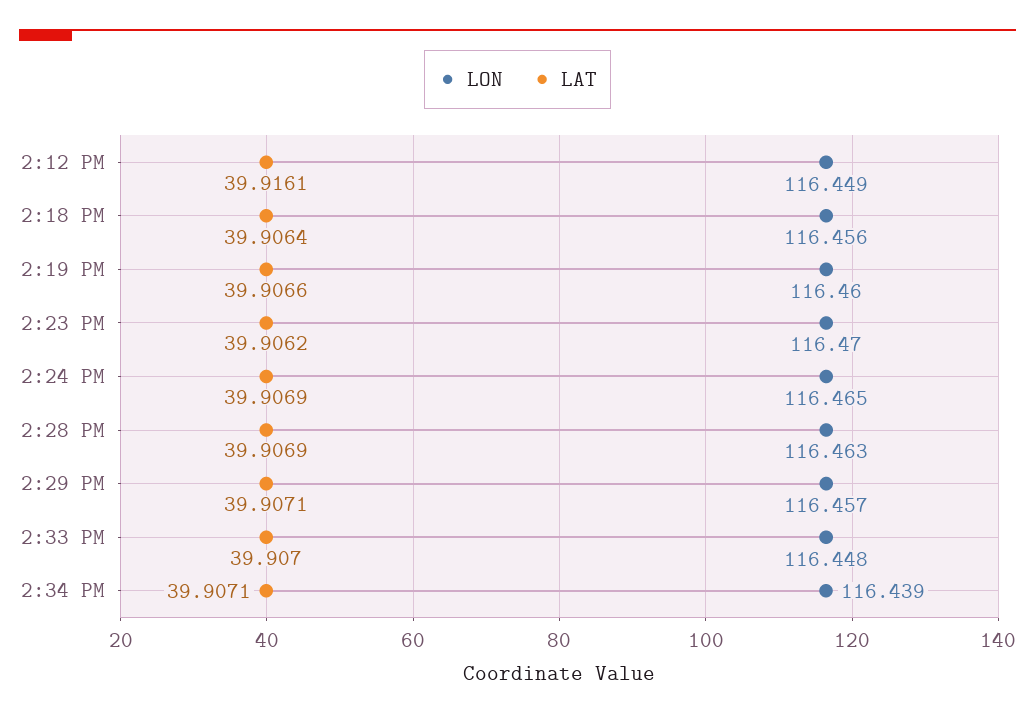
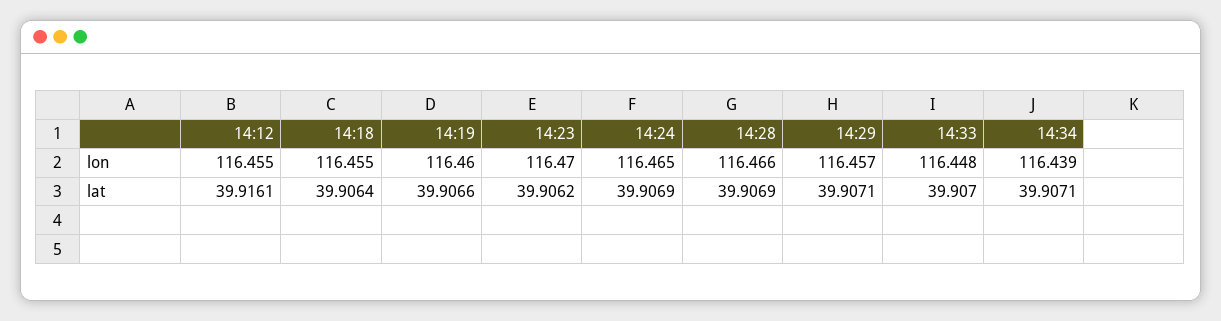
  {
    "LON": {
-     "2:12 PM": 116.449,
+     "2:12 PM": 116.455,
-     "2:18 PM": 116.456,
+     "2:18 PM": 116.455,
      "2:19 PM": 116.46,
      "2:23 PM": 116.47,
      "2:24 PM": 116.465,
-     "2:28 PM": 116.463,
+     "2:28 PM": 116.466,
      "2:29 PM": 116.457,
      "2:33 PM": 116.448,
      "2:34 PM": 116.439
    },
    "LAT": {
      "2:12 PM": 39.9161,
      "2:18 PM": 39.9064,
      "2:19 PM": 39.9066,
      "2:23 PM": 39.9062,
      "2:24 PM": 39.9069,
      "2:28 PM": 39.9069,
      "2:29 PM": 39.9071,
      "2:33 PM": 39.907,
      "2:34 PM": 39.9071
    }
  }

